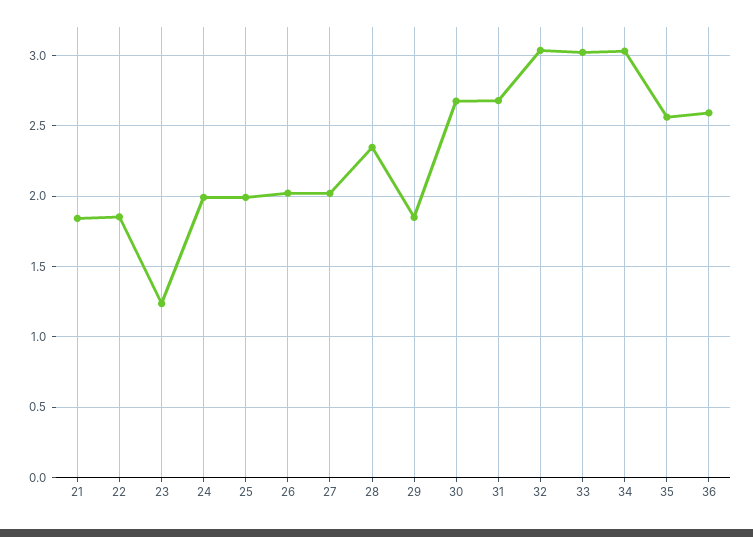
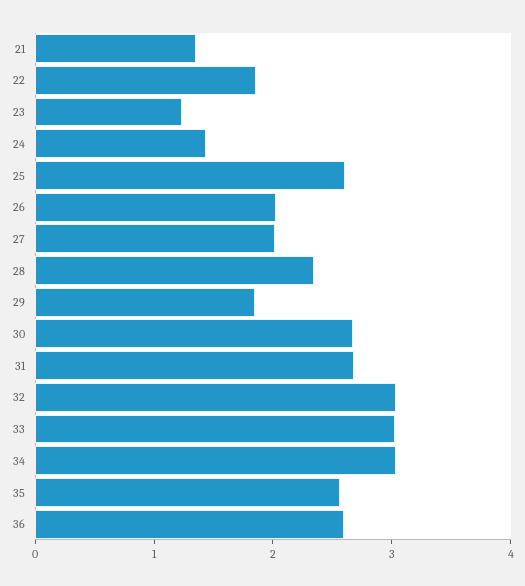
  {
-   "21": 1.85,
+   "21": 1.4,
    "22": 1.85,
    "23": 1.25,
-   "24": 2,
+   "24": 1.4,
-   "25": 2,
+   "25": 2.6,
    "26": 2,
    "27": 2,
    "28": 2.35,
    "29": 1.85,
    "30": 2.7,
    "31": 2.7,
    "32": 3.05,
    "33": 3,
    "34": 3.05,
    "35": 2.55,
    "36": 2.6
  }

